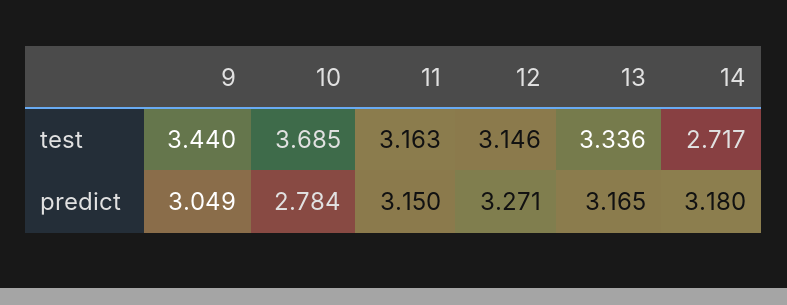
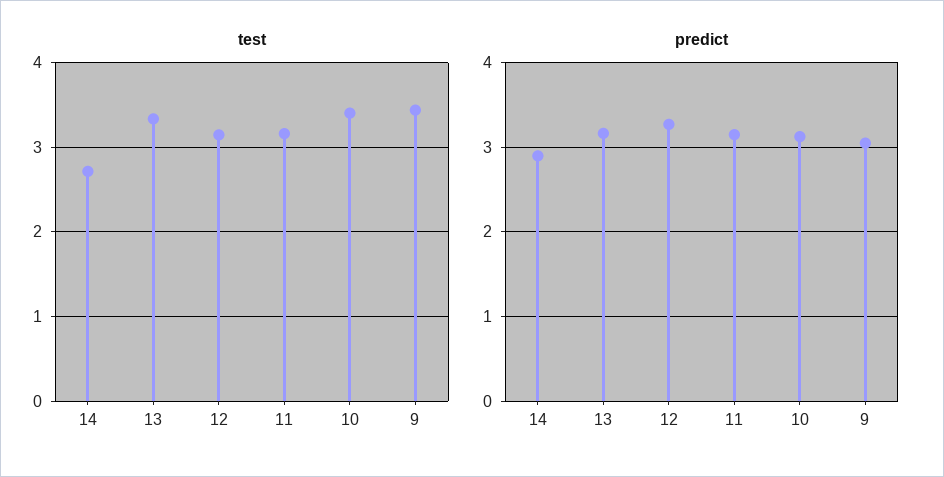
  {
    "test": {
      "9": 3.44,
-     "10": 3.685,
+     "10": 3.4,
      "11": 3.163,
      "12": 3.146,
      "13": 3.336,
      "14": 2.717
    },
    "predict": {
      "9": 3.049,
-     "10": 2.784,
+     "10": 3.1,
      "11": 3.15,
      "12": 3.271,
      "13": 3.165,
-     "14": 3.18
+     "14": 2.9
    }
  }

